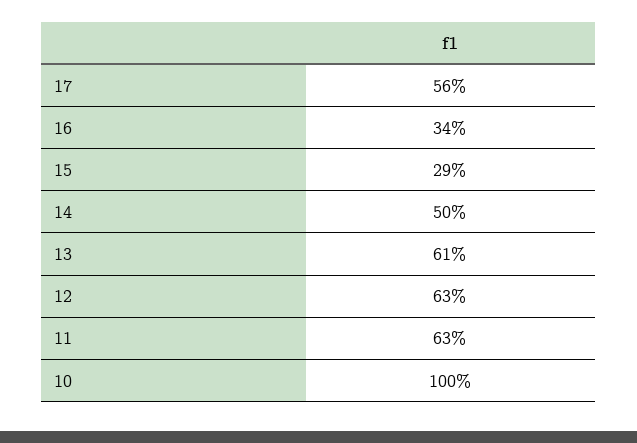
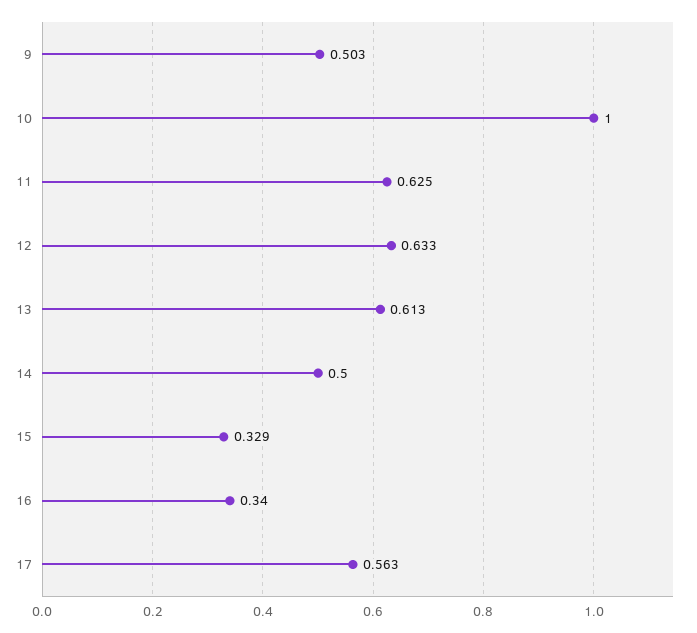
  {
    "17": 0.563,
    "16": 0.34,
-   "15": 0.29,
+   "15": 0.329,
    "14": 0.5,
    "13": 0.613,
    "12": 0.633,
    "11": 0.625,
-   "10": 1
+   "10": 1,
+   "9": 0.503
  }

